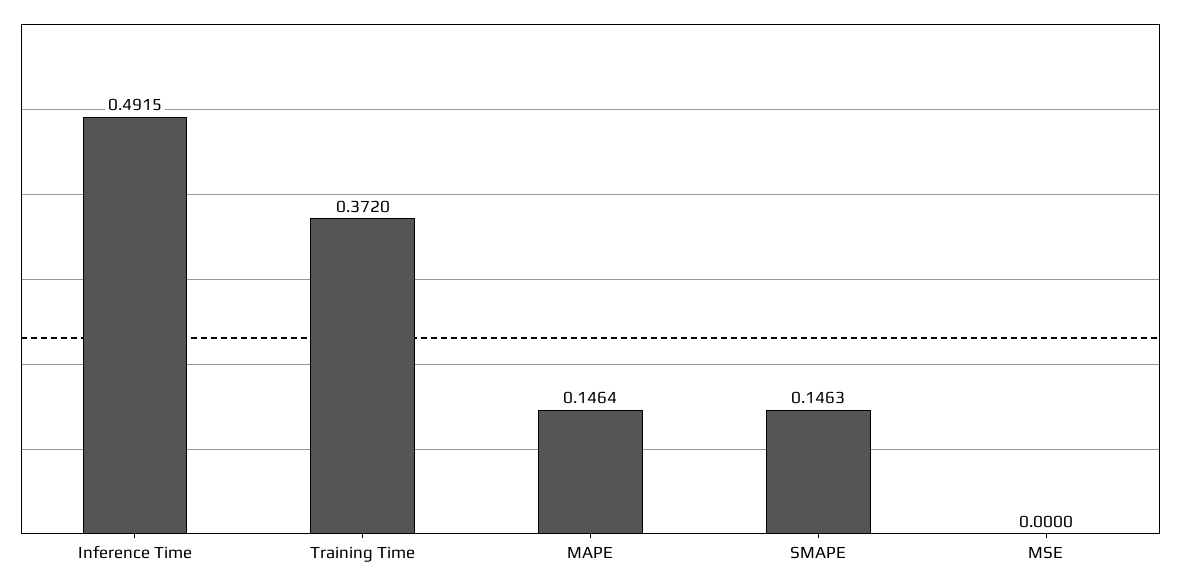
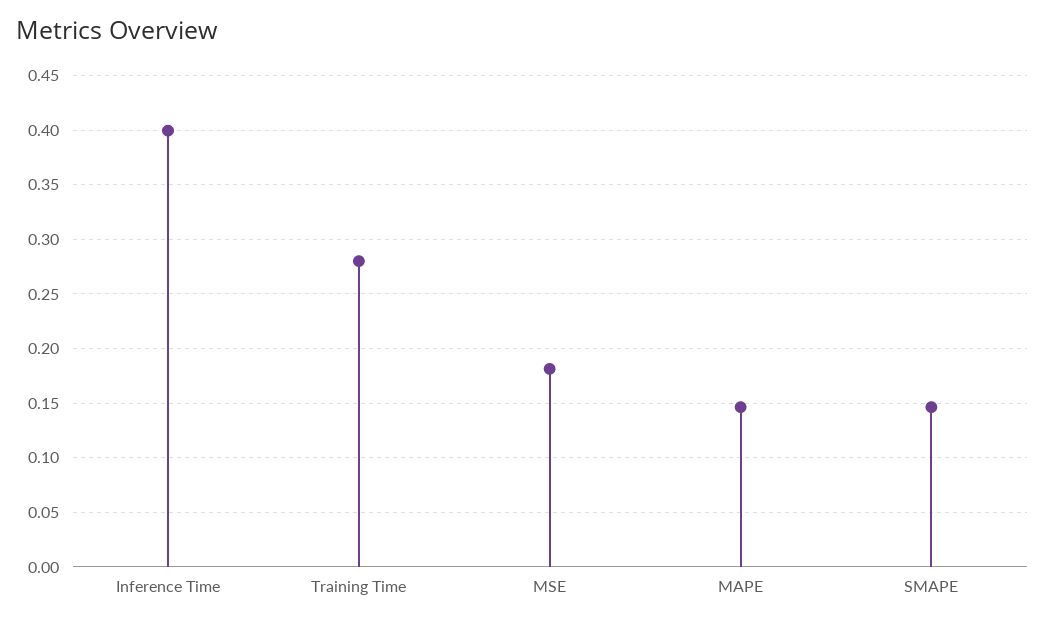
  {
-   "Inference Time": 0.4915,
+   "Inference Time": 0.4,
-   "Training Time": 0.372,
+   "Training Time": 0.28,
    "MAPE": 0.1464,
    "SMAPE": 0.1463,
-   "MSE": 0
+   "MSE": 0.18
  }

